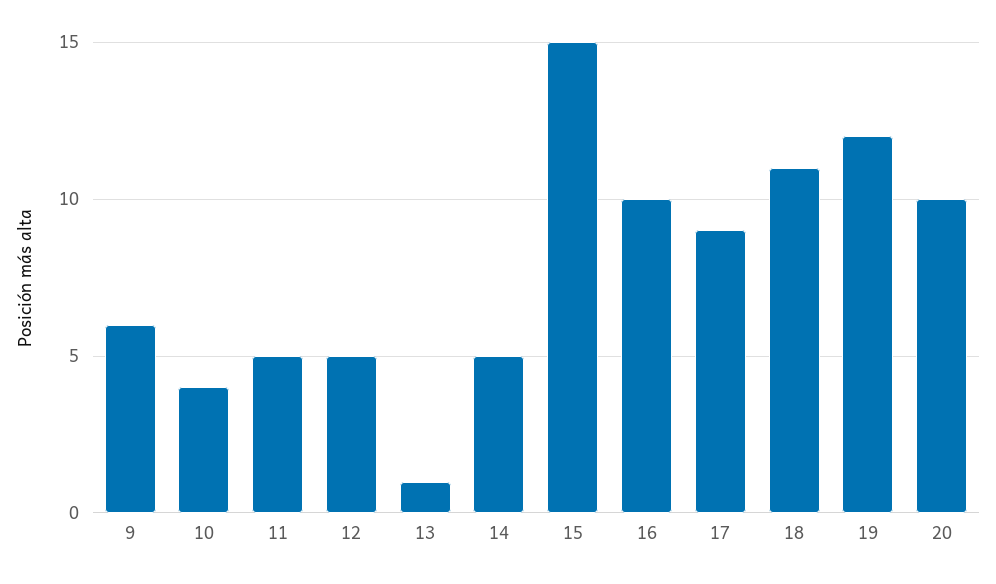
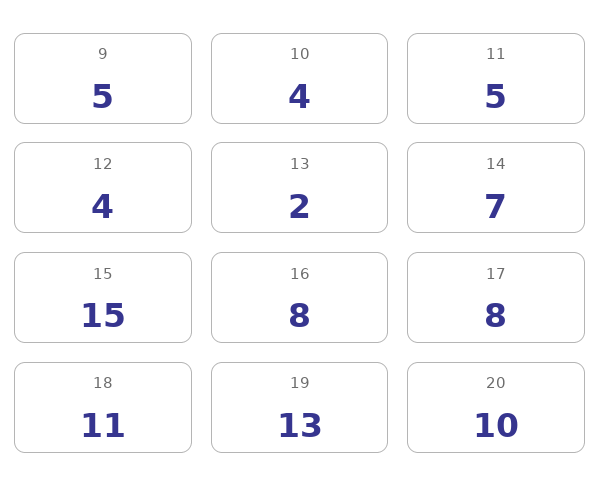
  {
-   "9": 6,
+   "9": 5,
    "10": 4,
    "11": 5,
-   "12": 5,
+   "12": 4,
-   "13": 1,
+   "13": 2,
-   "14": 5,
+   "14": 7,
    "15": 15,
-   "16": 10,
+   "16": 8,
-   "17": 9,
+   "17": 8,
    "18": 11,
-   "19": 12,
+   "19": 13,
    "20": 10
  }

